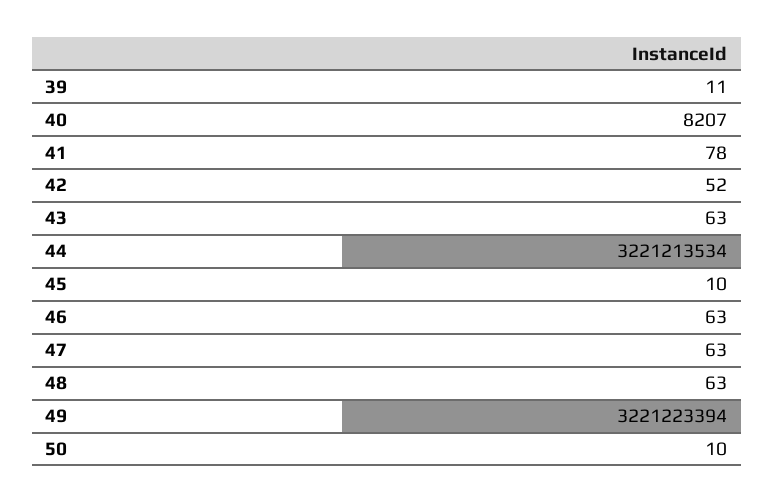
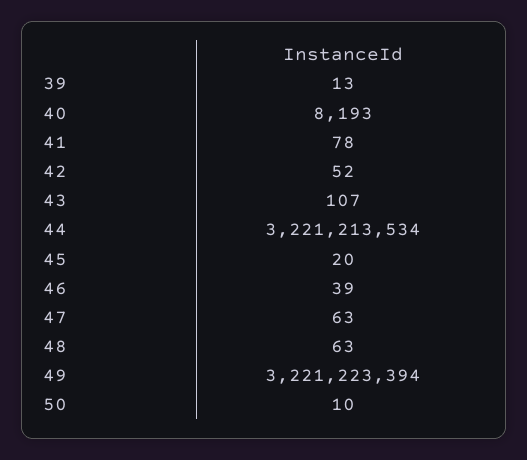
  {
-   "39": 11,
+   "39": 13,
-   "40": 8207,
+   "40": 8193,
    "41": 78,
    "42": 52,
-   "43": 63,
+   "43": 107,
    "44": 3221213534,
-   "45": 10,
+   "45": 20,
-   "46": 63,
+   "46": 39,
    "47": 63,
    "48": 63,
    "49": 3221223394,
    "50": 10
  }

